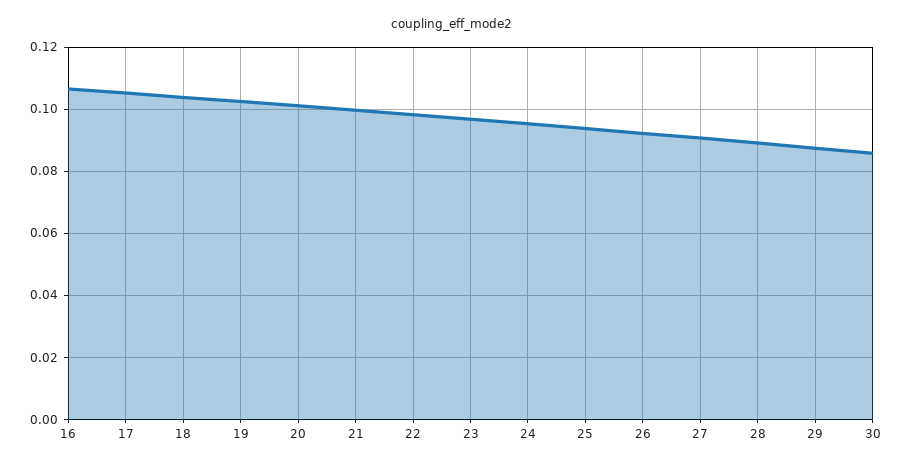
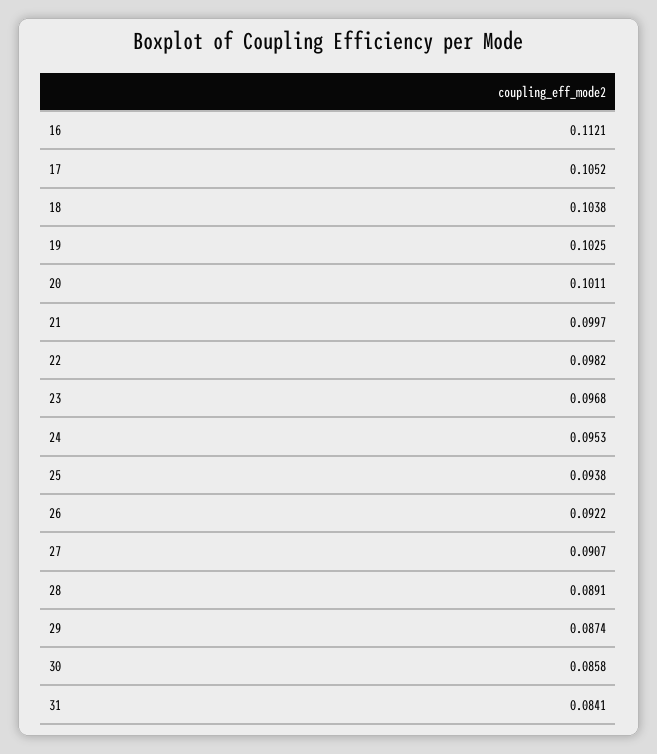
  {
-   "16": 0.106,
+   "16": 0.1121,
    "17": 0.1052,
    "18": 0.1038,
    "19": 0.1025,
    "20": 0.1011,
    "21": 0.0997,
    "22": 0.0982,
    "23": 0.0968,
    "24": 0.0953,
    "25": 0.0938,
    "26": 0.0922,
    "27": 0.0907,
    "28": 0.0891,
    "29": 0.0874,
-   "30": 0.0858
+   "30": 0.0858,
+   "31": 0.0841
  }

